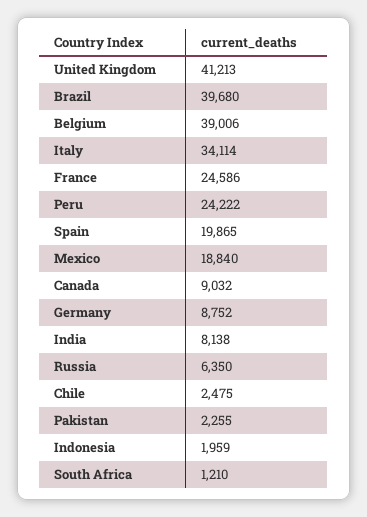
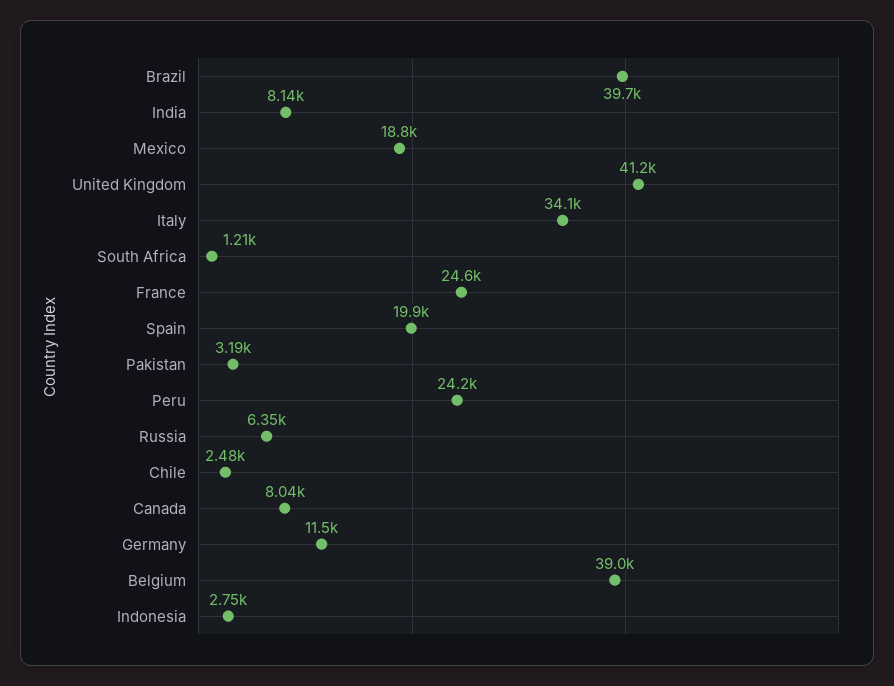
  {
    "United Kingdom": 41213,
    "Brazil": 39680,
    "Belgium": 39006,
    "Italy": 34114,
    "France": 24586,
    "Peru": 24222,
    "Spain": 19865,
    "Mexico": 18840,
-   "Canada": 9032,
+   "Canada": 8040,
-   "Germany": 8752,
+   "Germany": 11500,
    "India": 8138,
    "Russia": 6350,
    "Chile": 2475,
-   "Pakistan": 2255,
+   "Pakistan": 3190,
-   "Indonesia": 1959,
+   "Indonesia": 2750,
    "South Africa": 1210
  }

